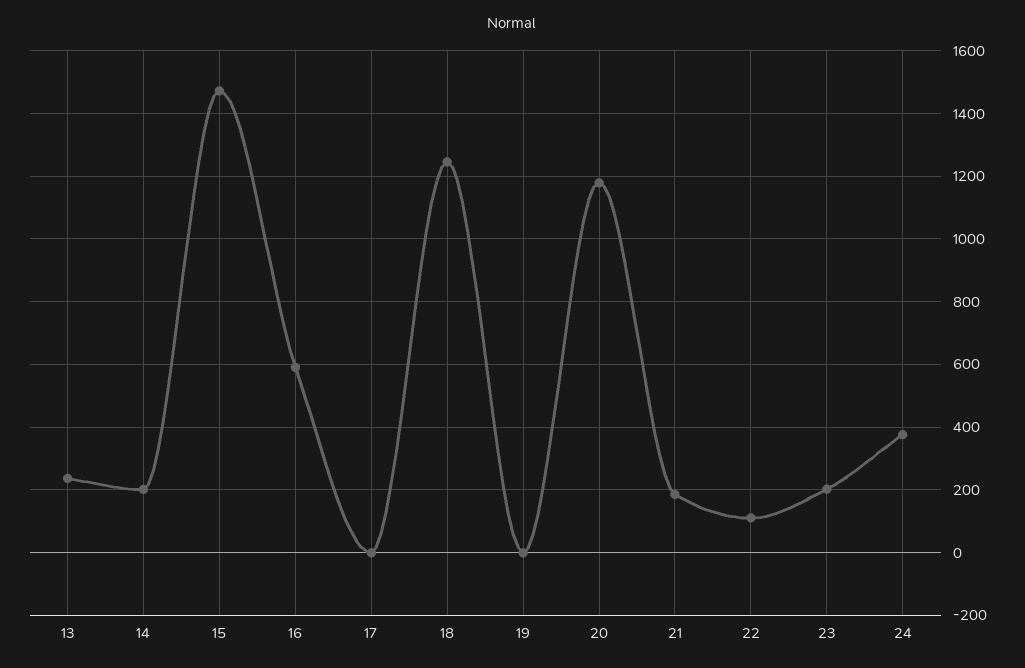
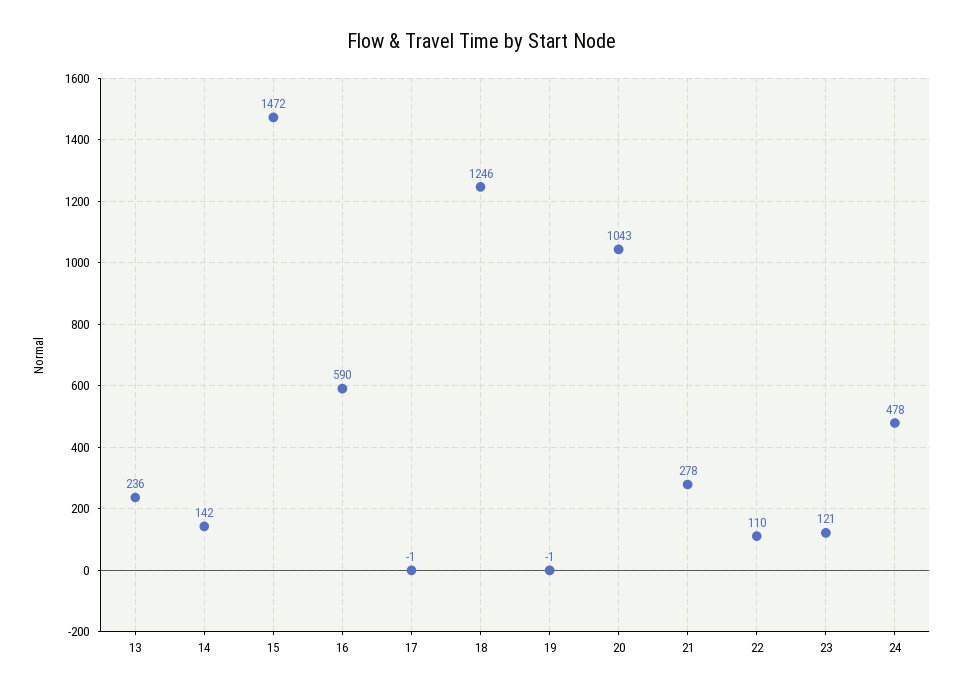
  {
    "13": 236,
-   "14": 200,
+   "14": 142,
    "15": 1472,
    "16": 590,
    "17": -1,
    "18": 1246,
    "19": -1,
-   "20": 1180,
+   "20": 1043,
-   "21": 180,
+   "21": 278,
    "22": 110,
-   "23": 200,
+   "23": 121,
-   "24": 380
+   "24": 478
  }

